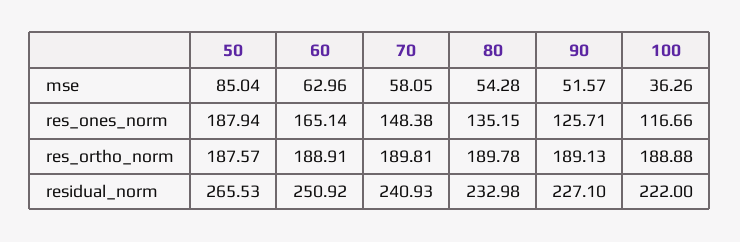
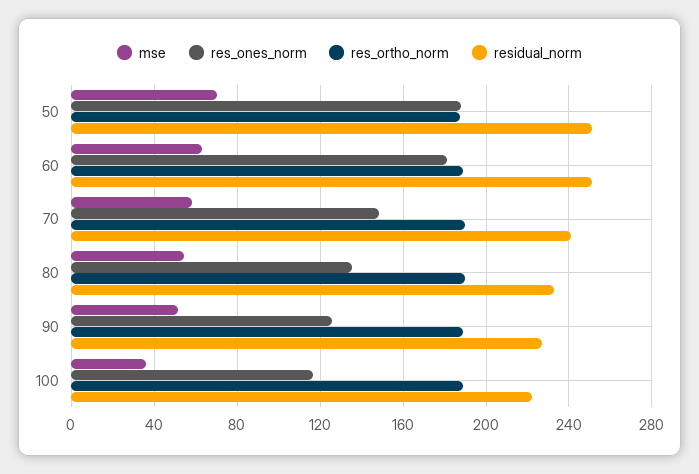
  {
    "mse": {
-     "50": 85.04,
+     "50": 70,
      "60": 62.96,
      "70": 58.05,
      "80": 54.28,
      "90": 51.57,
      "100": 36.26
    },
    "res_ones_norm": {
      "50": 187.94,
-     "60": 165.14,
+     "60": 180,
      "70": 148.38,
      "80": 135.15,
      "90": 125.71,
      "100": 116.66
    },
    "res_ortho_norm": {
      "50": 187.57,
      "60": 188.91,
      "70": 189.81,
      "80": 189.78,
      "90": 189.13,
      "100": 188.88
    },
    "residual_norm": {
-     "50": 265.53,
+     "50": 250,
      "60": 250.92,
      "70": 240.93,
      "80": 232.98,
      "90": 227.1,
      "100": 222
    }
  }

